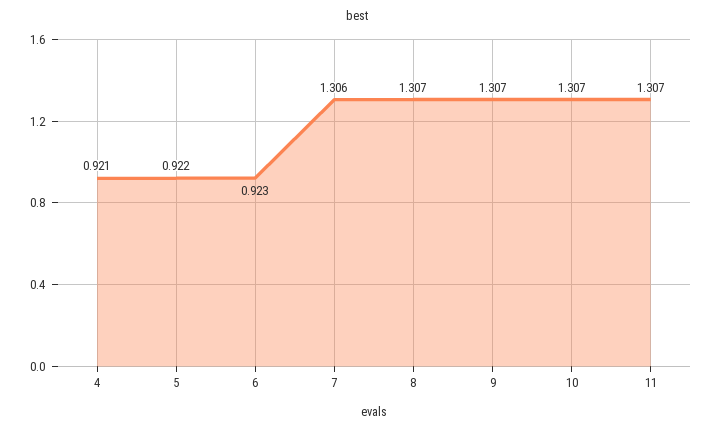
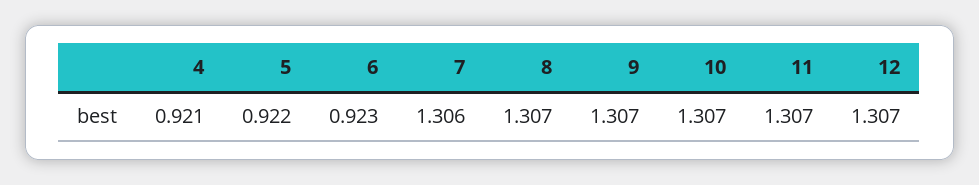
  {
    "4": 0.921,
    "5": 0.922,
    "6": 0.923,
    "7": 1.306,
    "8": 1.307,
    "9": 1.307,
    "10": 1.307,
-   "11": 1.307
+   "11": 1.307,
+   "12": 1.307
  }

